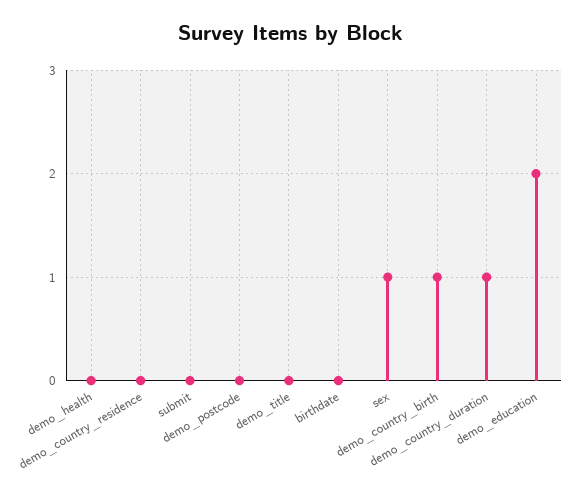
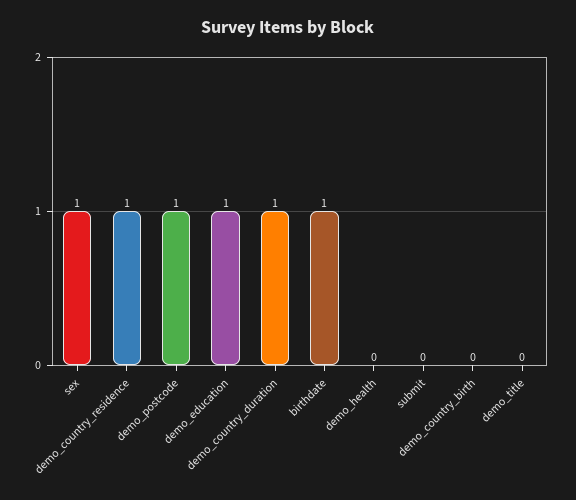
  {
    "demo_health": 0,
-   "demo_country_residence": 0,
+   "demo_country_residence": 1,
    "submit": 0,
-   "demo_postcode": 0,
+   "demo_postcode": 1,
    "demo_title": 0,
-   "birthdate": 0,
+   "birthdate": 1,
    "sex": 1,
-   "demo_country_birth": 1,
+   "demo_country_birth": 0,
    "demo_country_duration": 1,
-   "demo_education": 2
+   "demo_education": 1
  }

